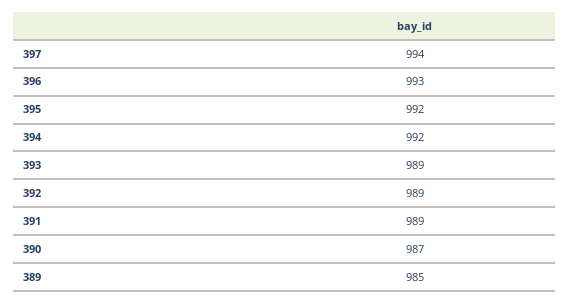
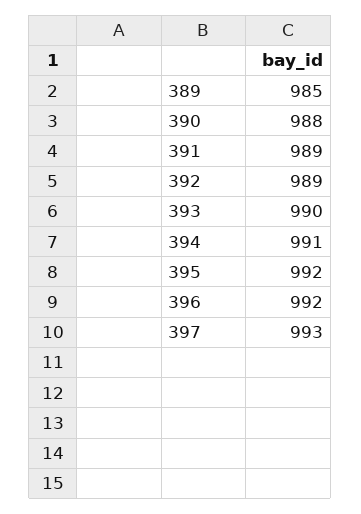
  {
-   "397": 994,
+   "397": 993,
-   "396": 993,
+   "396": 992,
    "395": 992,
-   "394": 992,
+   "394": 991,
-   "393": 989,
+   "393": 990,
    "392": 989,
    "391": 989,
-   "390": 987,
+   "390": 988,
    "389": 985
  }

